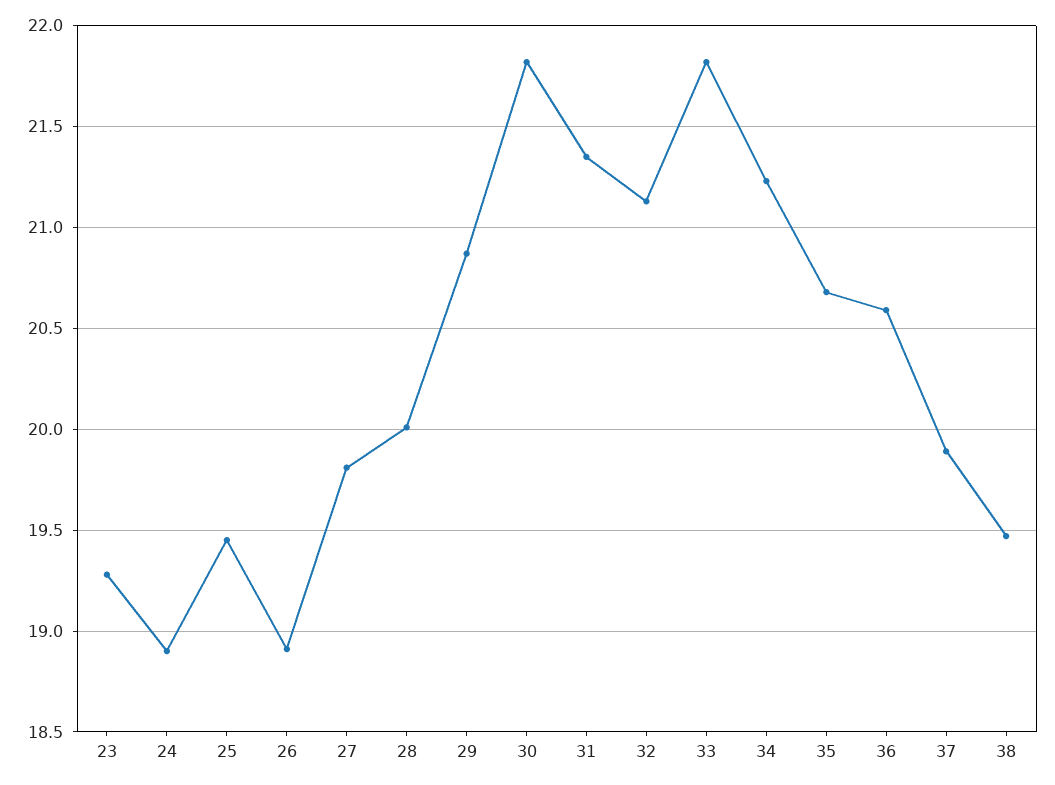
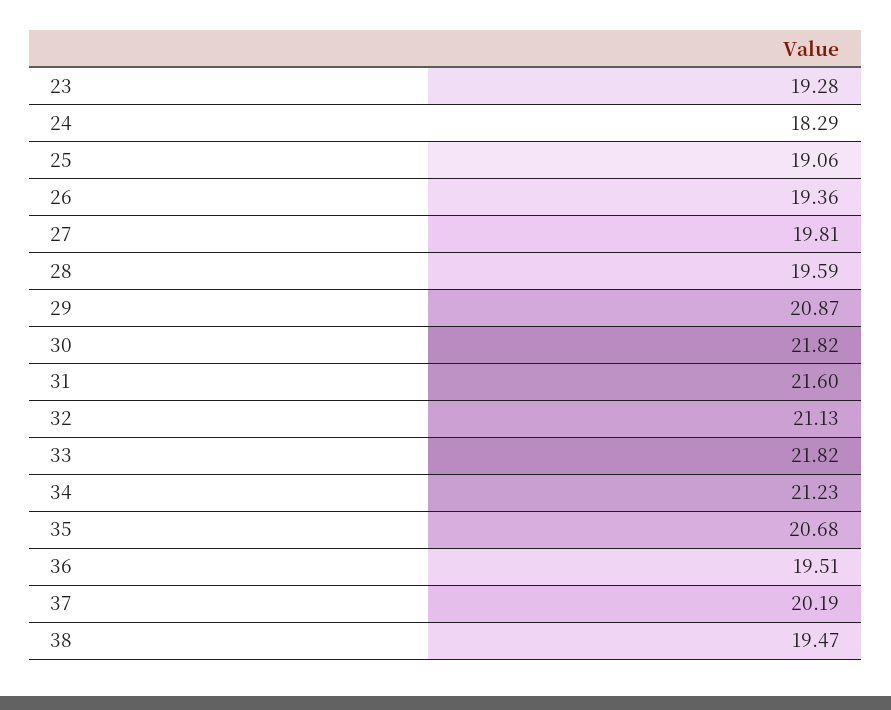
  {
    "23": 19.28,
-   "24": 18.9,
+   "24": 18.29,
-   "25": 19.45,
+   "25": 19.06,
-   "26": 18.9,
+   "26": 19.36,
    "27": 19.81,
-   "28": 20,
+   "28": 19.59,
    "29": 20.87,
    "30": 21.82,
-   "31": 21.35,
+   "31": 21.6,
    "32": 21.13,
    "33": 21.82,
    "34": 21.23,
    "35": 20.68,
-   "36": 20.6,
+   "36": 19.51,
-   "37": 19.9,
+   "37": 20.19,
    "38": 19.47
  }

